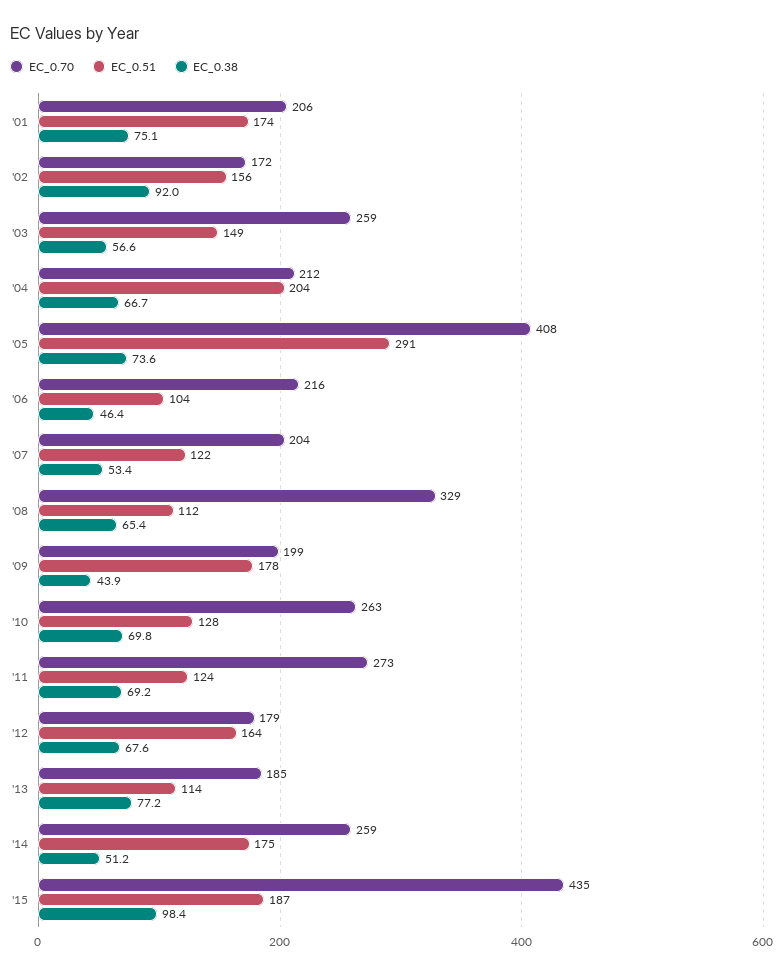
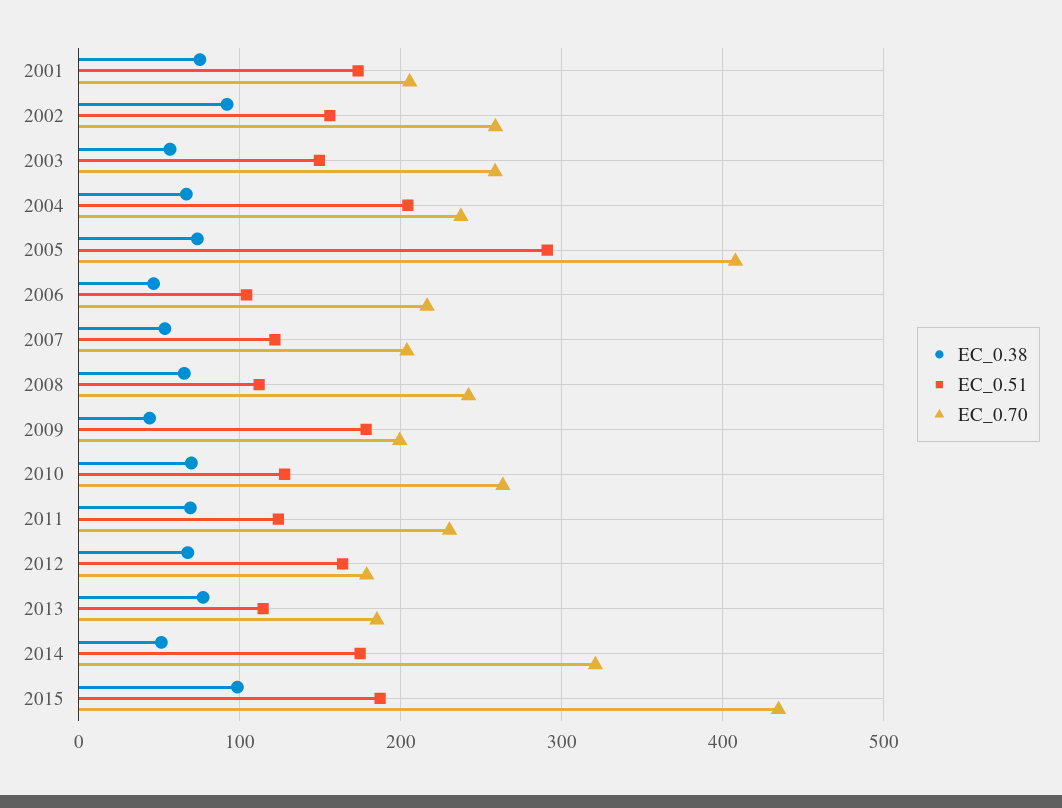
  {
    "EC_0.70": {
      "'01": 206,
-     "'02": 172,
+     "'02": 260,
      "'03": 259,
-     "'04": 212,
+     "'04": 240,
      "'05": 408,
      "'06": 216,
      "'07": 204,
-     "'08": 329,
+     "'08": 240,
      "'09": 199,
      "'10": 263,
-     "'11": 273,
+     "'11": 230,
      "'12": 179,
      "'13": 185,
-     "'14": 259,
+     "'14": 320,
      "'15": 435
    },
    "EC_0.51": {
      "'01": 174,
      "'02": 156,
      "'03": 149,
      "'04": 204,
      "'05": 291,
      "'06": 104,
      "'07": 122,
      "'08": 112,
      "'09": 178,
      "'10": 128,
      "'11": 124,
      "'12": 164,
      "'13": 114,
      "'14": 175,
      "'15": 187
    },
    "EC_0.38": {
      "'01": 75.1,
      "'02": 92,
      "'03": 56.6,
      "'04": 66.7,
      "'05": 73.6,
      "'06": 46.4,
      "'07": 53.4,
      "'08": 65.4,
      "'09": 43.9,
      "'10": 69.8,
      "'11": 69.2,
      "'12": 67.6,
      "'13": 77.2,
      "'14": 51.2,
      "'15": 98.4
    }
  }

